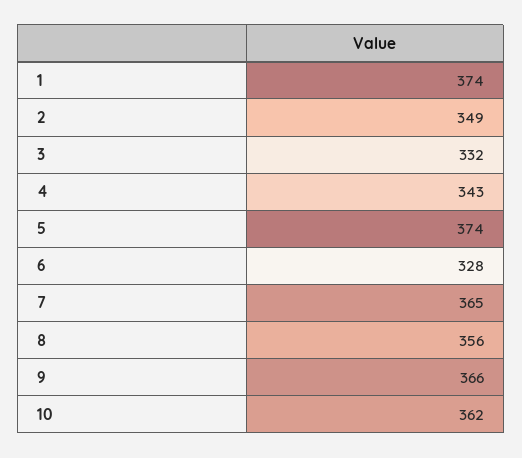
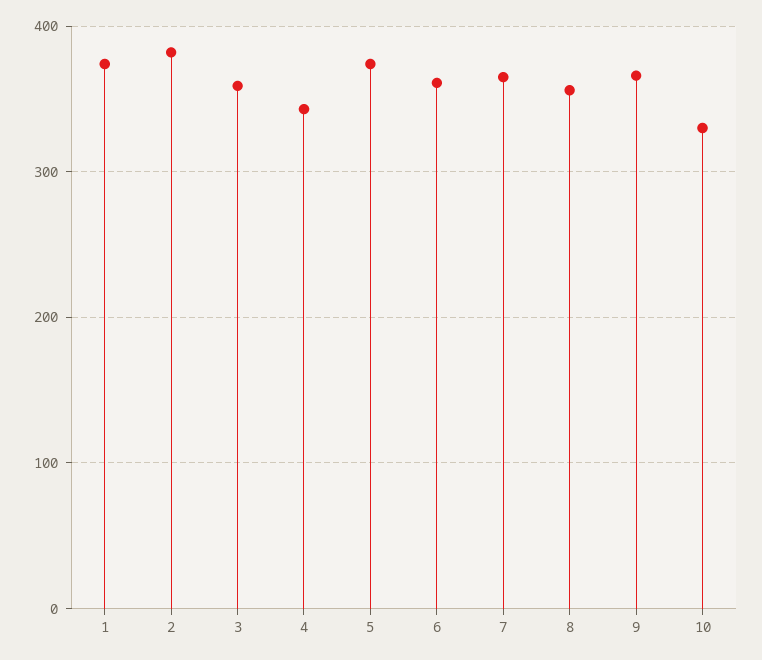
  {
    "1": 374,
-   "2": 349,
+   "2": 380,
-   "3": 332,
+   "3": 360,
    "4": 343,
    "5": 374,
-   "6": 328,
+   "6": 360,
    "7": 365,
    "8": 356,
    "9": 366,
-   "10": 362
+   "10": 330
  }

